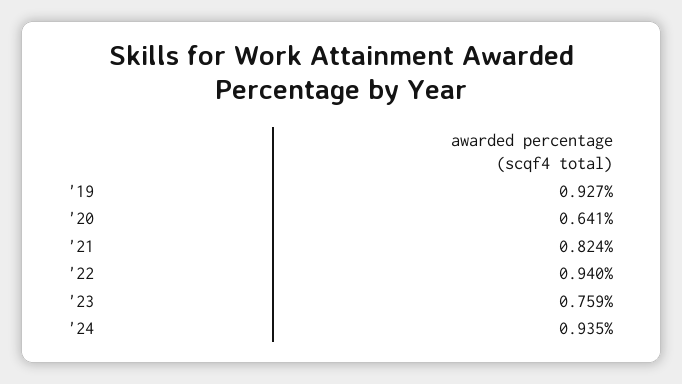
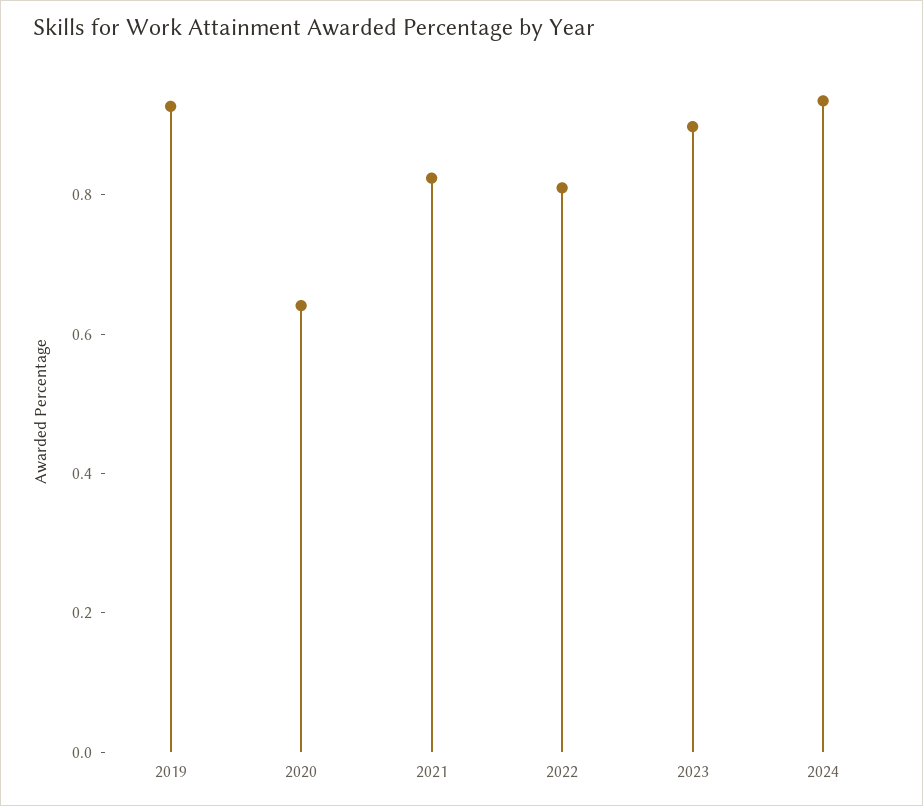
  {
    "'19": 0.927,
    "'20": 0.641,
    "'21": 0.824,
-   "'22": 0.94,
+   "'22": 0.8,
-   "'23": 0.759,
+   "'23": 0.9,
    "'24": 0.935
  }

